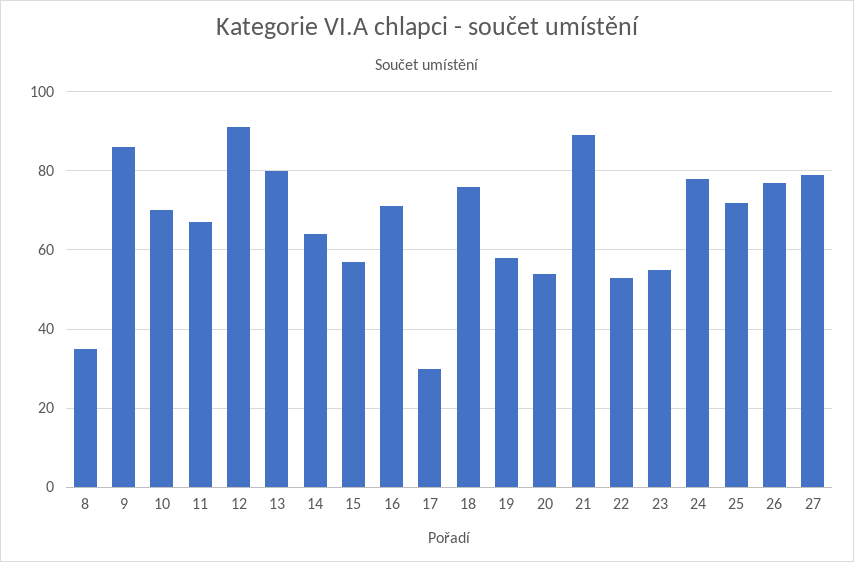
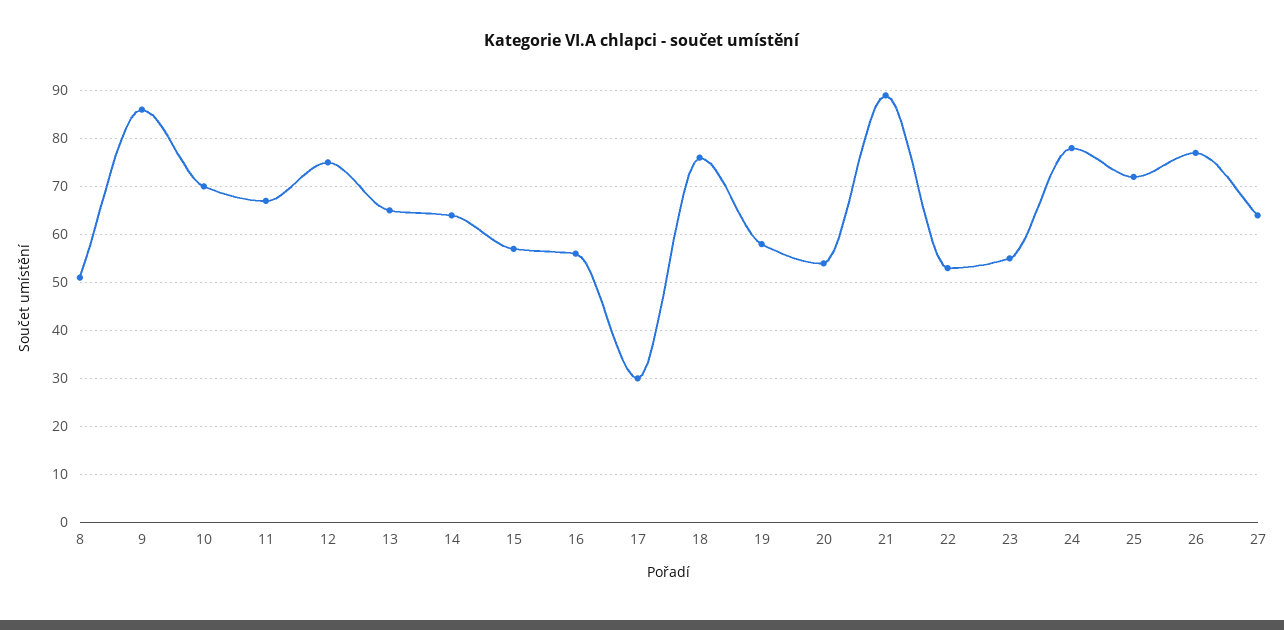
  {
-   "8": 35,
+   "8": 50,
    "9": 85,
    "10": 70,
    "11": 65,
-   "12": 90,
+   "12": 75,
-   "13": 80,
+   "13": 65,
    "14": 65,
    "15": 55,
-   "16": 70,
+   "16": 55,
    "17": 30,
    "18": 75,
    "19": 60,
    "20": 55,
    "21": 90,
    "22": 55,
    "23": 55,
    "24": 80,
    "25": 70,
    "26": 75,
-   "27": 80
+   "27": 65
  }

